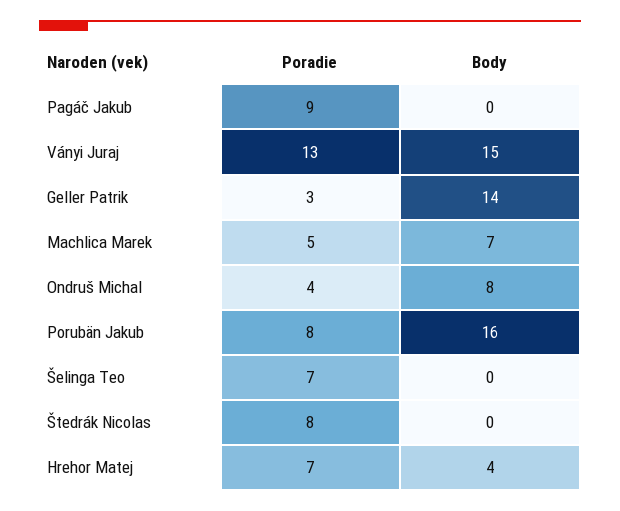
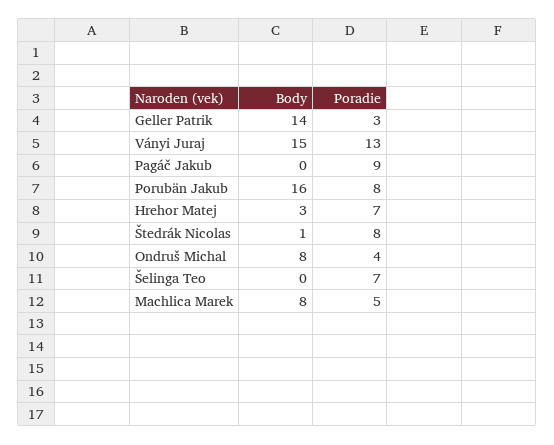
  {
    "Poradie": {
      "Pagáč Jakub": 9,
      "Ványi Juraj": 13,
      "Geller Patrik": 3,
      "Machlica Marek": 5,
      "Ondruš Michal": 4,
      "Porubän Jakub": 8,
      "Šelinga Teo": 7,
      "Štedrák Nicolas": 8,
      "Hrehor Matej": 7
    },
    "Body": {
      "Pagáč Jakub": 0,
      "Ványi Juraj": 15,
      "Geller Patrik": 14,
-     "Machlica Marek": 7,
+     "Machlica Marek": 8,
      "Ondruš Michal": 8,
      "Porubän Jakub": 16,
      "Šelinga Teo": 0,
-     "Štedrák Nicolas": 0,
+     "Štedrák Nicolas": 1,
-     "Hrehor Matej": 4
+     "Hrehor Matej": 3
    }
  }

